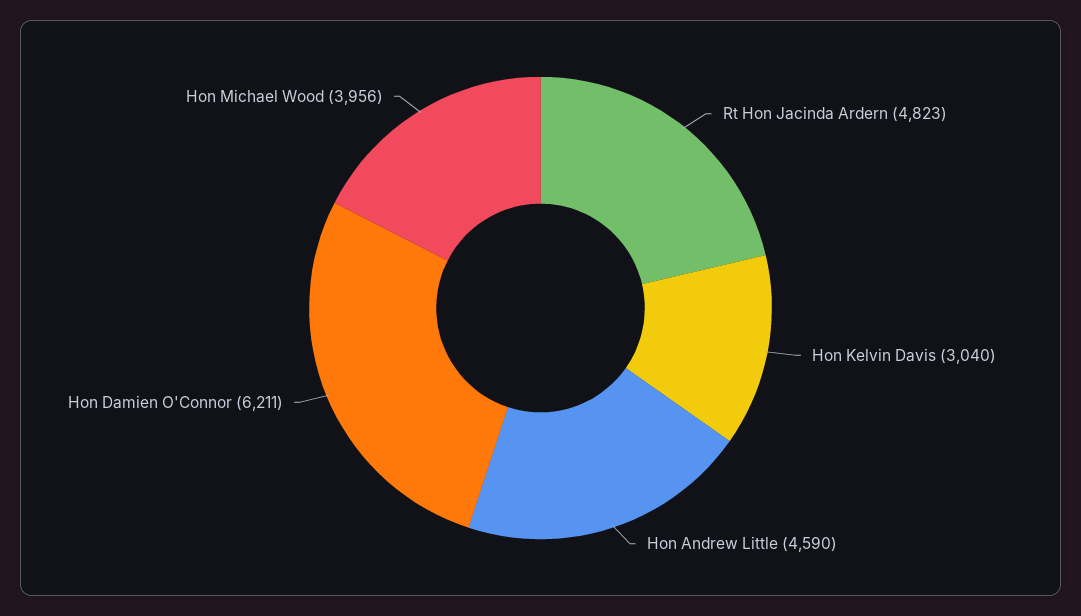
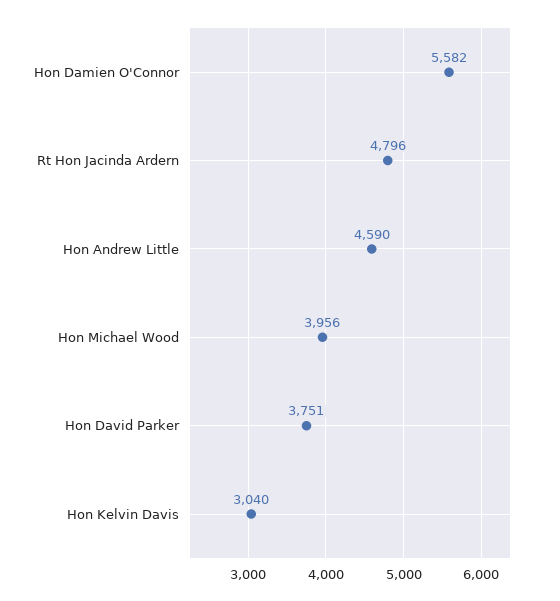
  {
-   "Rt Hon Jacinda Ardern": 4823,
+   "Rt Hon Jacinda Ardern": 4796,
    "Hon Kelvin Davis": 3040,
    "Hon Andrew Little": 4590,
-   "Hon Damien O'Connor": 6211,
+   "Hon Damien O'Connor": 5582,
-   "Hon Michael Wood": 3956
+   "Hon Michael Wood": 3956,
+   "Hon David Parker": 3751
  }

